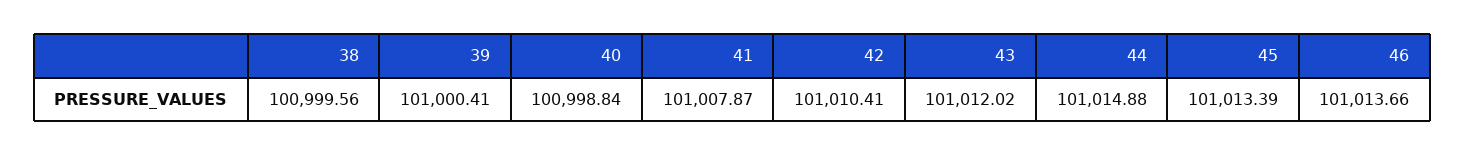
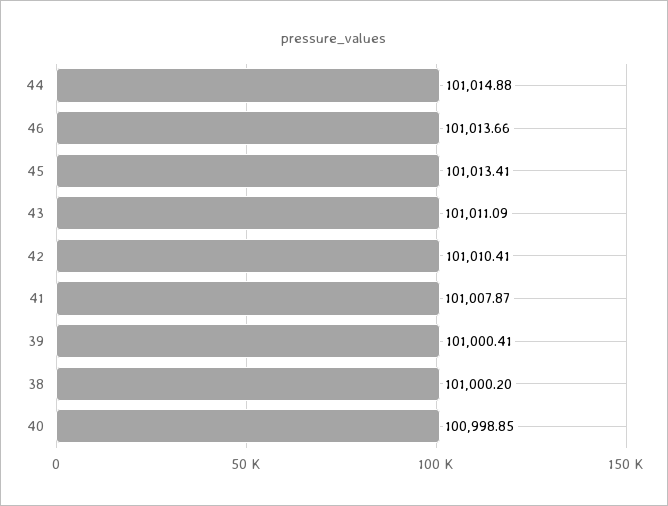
  {
-   "38": 100999.56,
+   "38": 101000.2,
    "39": 101000.41,
-   "40": 100998.84,
+   "40": 100998.85,
    "41": 101007.87,
    "42": 101010.41,
-   "43": 101012.02,
+   "43": 101011.09,
    "44": 101014.88,
-   "45": 101013.39,
+   "45": 101013.41,
    "46": 101013.66
  }

